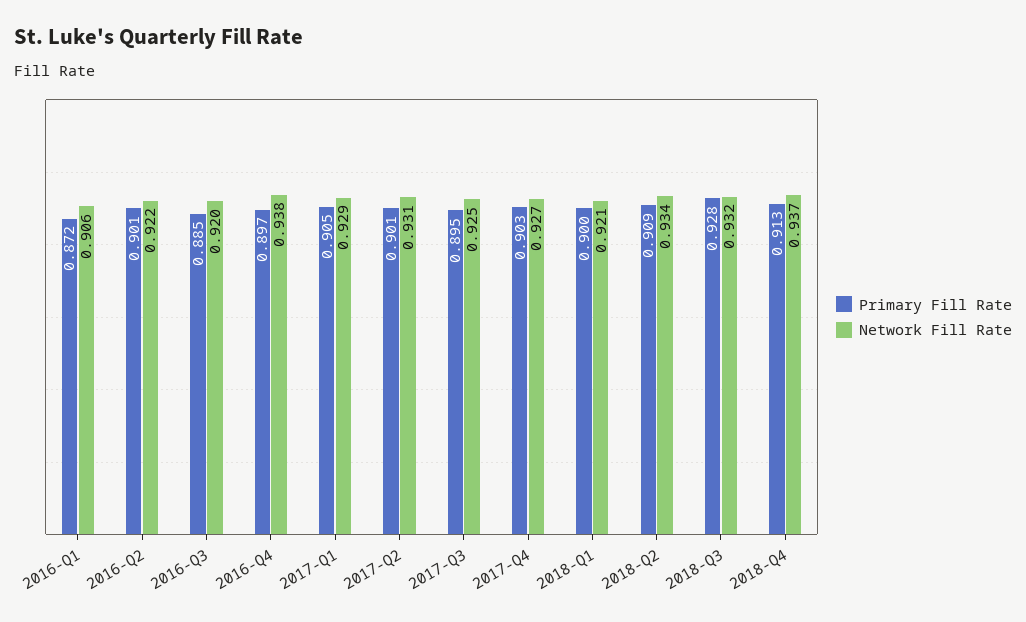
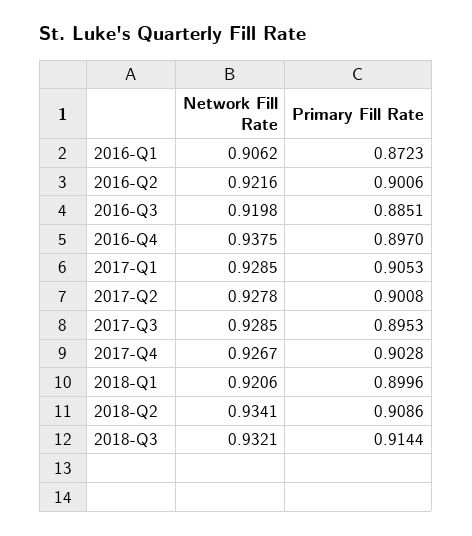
  {
    "Primary Fill Rate": {
      "2016-Q1": 0.8723,
      "2016-Q2": 0.9006,
      "2016-Q3": 0.8851,
      "2016-Q4": 0.897,
      "2017-Q1": 0.9053,
      "2017-Q2": 0.9008,
      "2017-Q3": 0.8953,
      "2017-Q4": 0.9028,
      "2018-Q1": 0.8996,
      "2018-Q2": 0.9086,
-     "2018-Q3": 0.928,
+     "2018-Q3": 0.9144
-     "2018-Q4": 0.913
    },
    "Network Fill Rate": {
      "2016-Q1": 0.9062,
      "2016-Q2": 0.9216,
      "2016-Q3": 0.9198,
      "2016-Q4": 0.9375,
      "2017-Q1": 0.9285,
-     "2017-Q2": 0.931,
+     "2017-Q2": 0.9278,
-     "2017-Q3": 0.925,
+     "2017-Q3": 0.9285,
      "2017-Q4": 0.9267,
      "2018-Q1": 0.9206,
      "2018-Q2": 0.9341,
-     "2018-Q3": 0.9321,
+     "2018-Q3": 0.9321
-     "2018-Q4": 0.937
    }
  }

